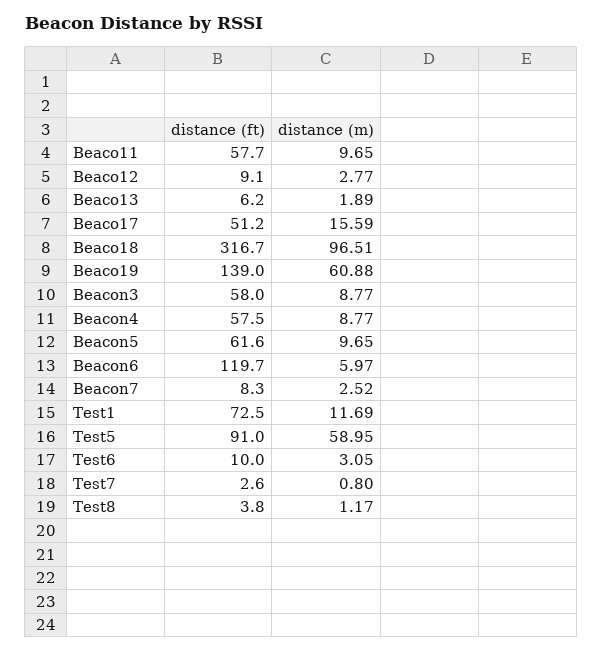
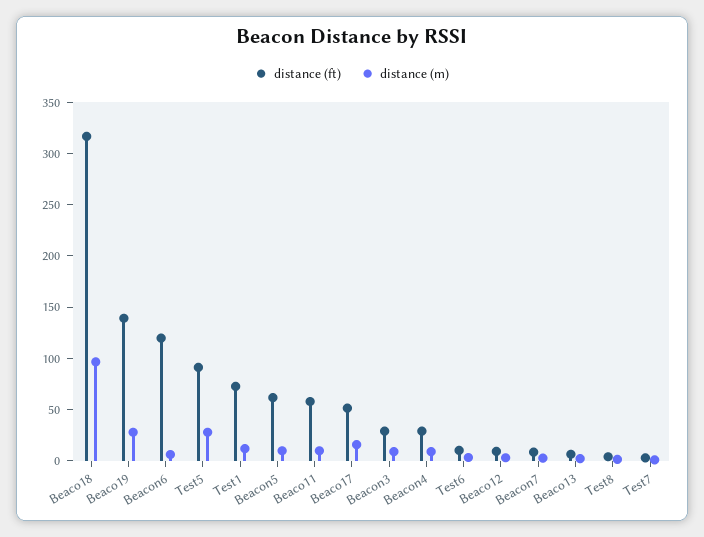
  {
    "distance (ft)": {
      "Beaco11": 57.7,
      "Beaco12": 9.1,
      "Beaco13": 6.2,
      "Beaco17": 51.2,
      "Beaco18": 316.7,
      "Beaco19": 139,
-     "Beacon3": 58,
+     "Beacon3": 30,
-     "Beacon4": 57.5,
+     "Beacon4": 30,
      "Beacon5": 61.6,
      "Beacon6": 119.7,
      "Beacon7": 8.3,
      "Test1": 72.5,
      "Test5": 91,
      "Test6": 10,
      "Test7": 2.6,
      "Test8": 3.8
    },
    "distance (m)": {
      "Beaco11": 9.65,
      "Beaco12": 2.77,
      "Beaco13": 1.89,
      "Beaco17": 15.59,
      "Beaco18": 96.51,
-     "Beaco19": 60.88,
+     "Beaco19": 30,
      "Beacon3": 8.77,
      "Beacon4": 8.77,
      "Beacon5": 9.65,
      "Beacon6": 5.97,
      "Beacon7": 2.52,
      "Test1": 11.69,
-     "Test5": 58.95,
+     "Test5": 30,
      "Test6": 3.05,
      "Test7": 0.8,
      "Test8": 1.17
    }
  }

